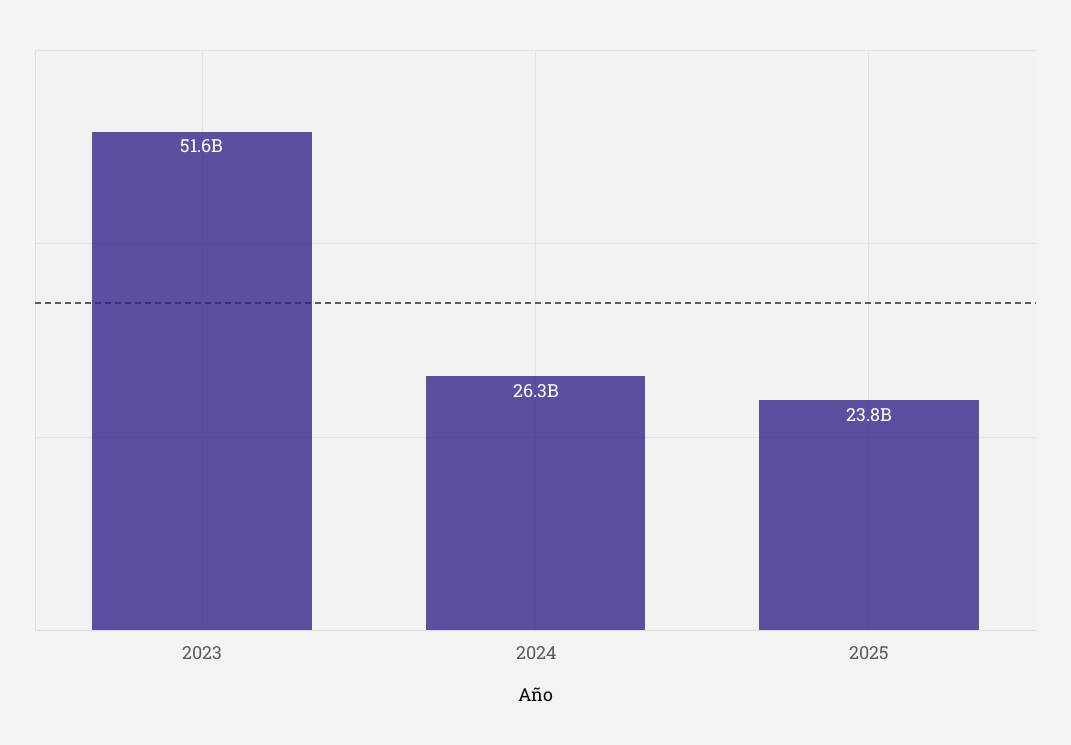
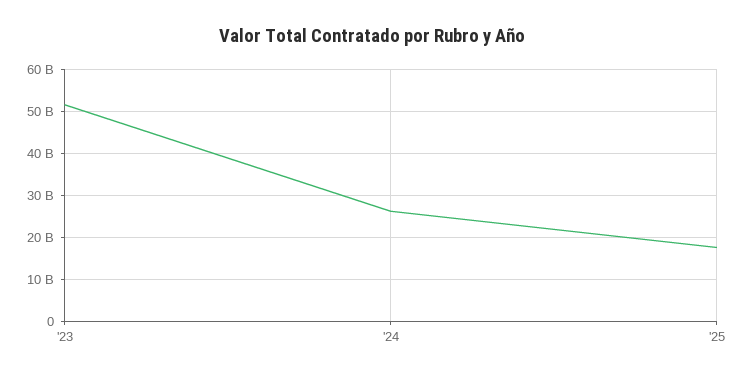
  {
    "2023": 51600000000,
    "2024": 26300000000,
-   "2025": 23800000000
+   "2025": 18000000000
  }

